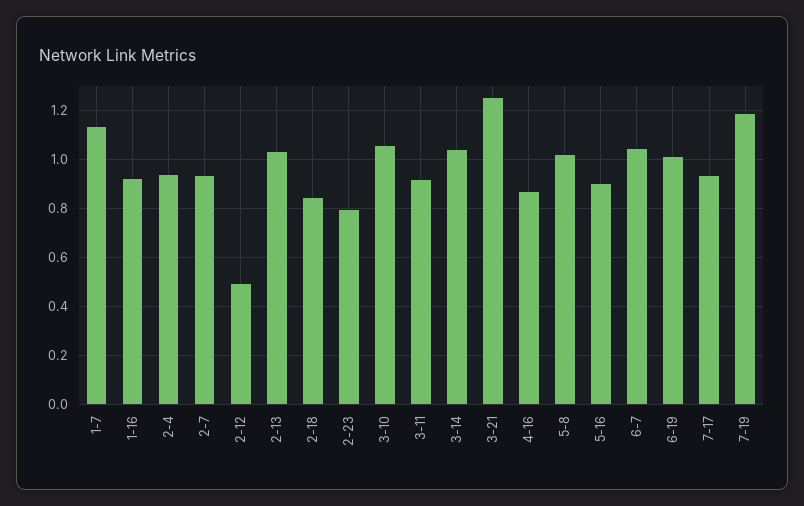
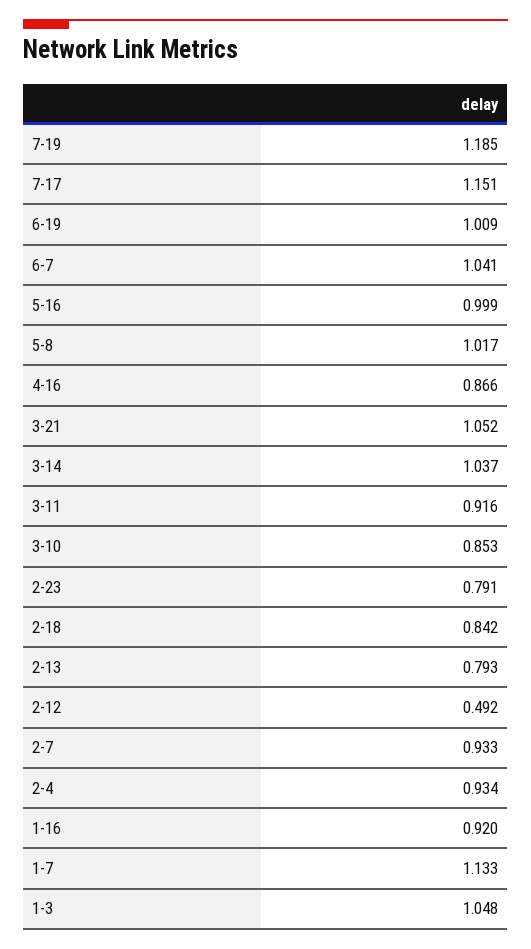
  {
    "1-7": 1.133,
    "1-16": 0.92,
    "2-4": 0.934,
    "2-7": 0.933,
    "2-12": 0.492,
-   "2-13": 1.025,
+   "2-13": 0.793,
    "2-18": 0.842,
    "2-23": 0.791,
-   "3-10": 1.05,
+   "3-10": 0.853,
    "3-11": 0.916,
    "3-14": 1.037,
-   "3-21": 1.25,
+   "3-21": 1.052,
    "4-16": 0.866,
    "5-8": 1.017,
-   "5-16": 0.9,
+   "5-16": 0.999,
    "6-7": 1.041,
    "6-19": 1.009,
-   "7-17": 0.925,
+   "7-17": 1.151,
-   "7-19": 1.185
+   "7-19": 1.185,
+   "1-3": 1.048
  }

